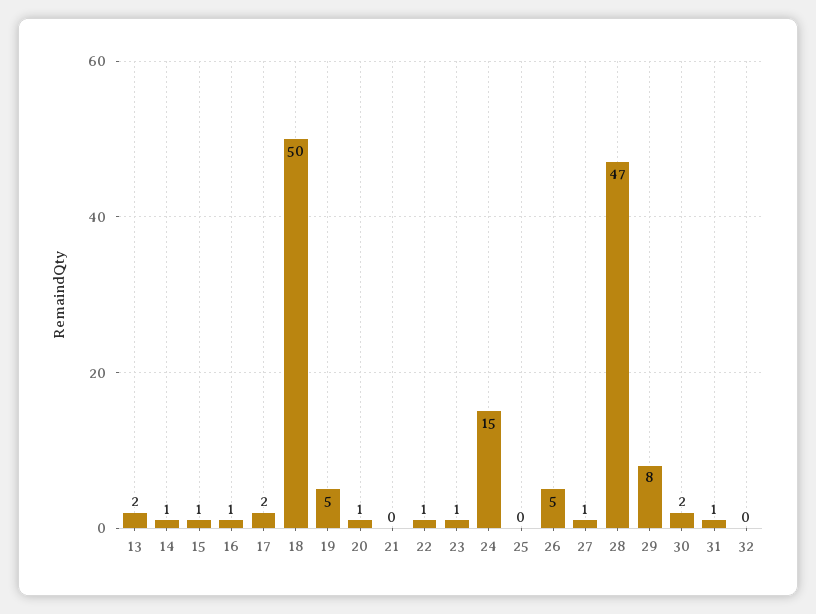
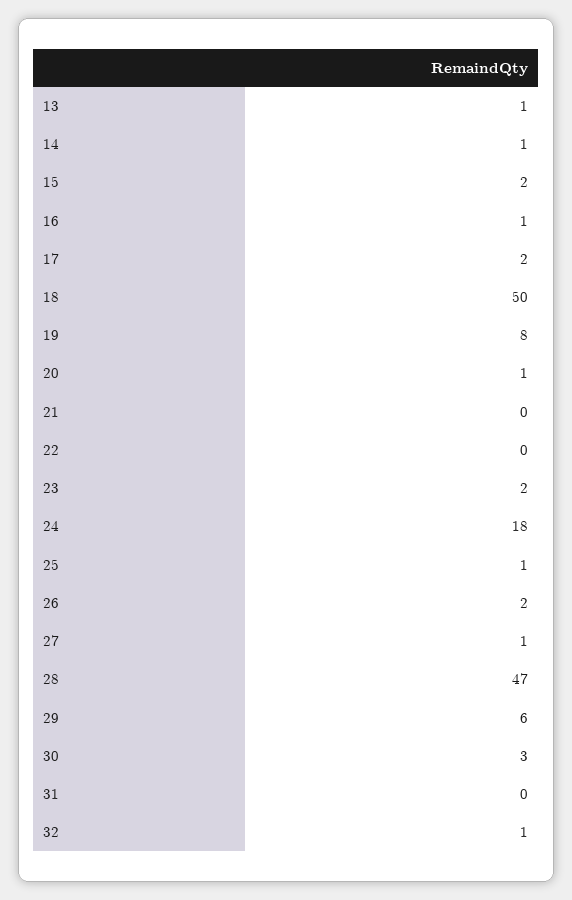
  {
-   "13": 2,
+   "13": 1,
    "14": 1,
-   "15": 1,
+   "15": 2,
    "16": 1,
    "17": 2,
    "18": 50,
-   "19": 5,
+   "19": 8,
    "20": 1,
    "21": 0,
-   "22": 1,
+   "22": 0,
-   "23": 1,
+   "23": 2,
-   "24": 15,
+   "24": 18,
-   "25": 0,
+   "25": 1,
-   "26": 5,
+   "26": 2,
    "27": 1,
    "28": 47,
-   "29": 8,
+   "29": 6,
-   "30": 2,
+   "30": 3,
-   "31": 1,
+   "31": 0,
-   "32": 0
+   "32": 1
  }

